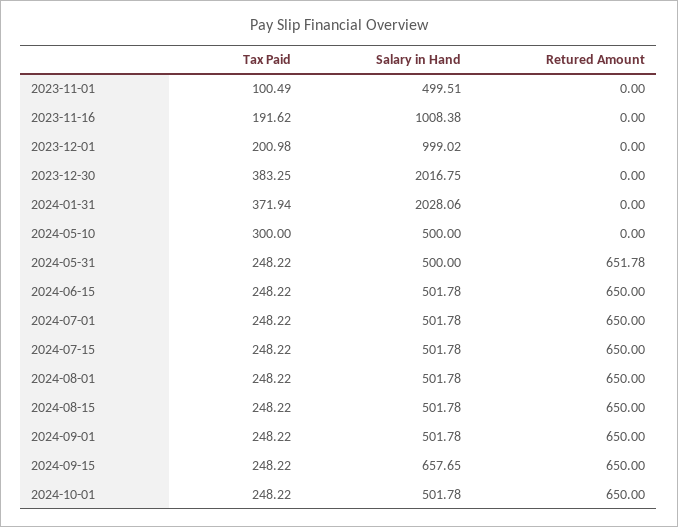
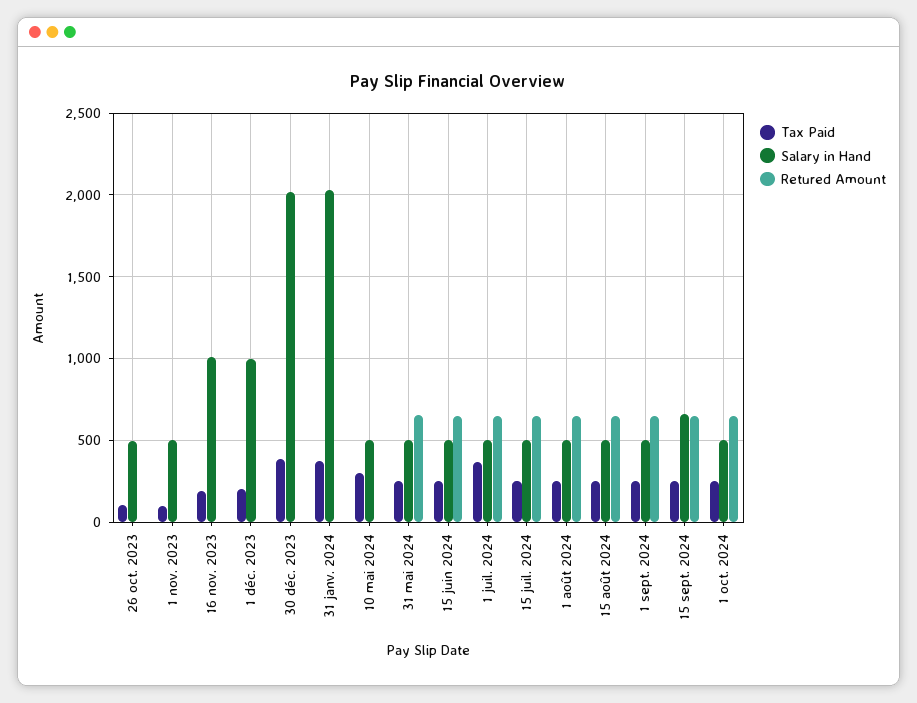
  {
    "Tax Paid": {
      "2023-11-01": 100.49,
      "2023-11-16": 191.62,
      "2023-12-01": 200.98,
      "2023-12-30": 383.25,
      "2024-01-31": 371.94,
      "2024-05-10": 300,
      "2024-05-31": 248.22,
      "2024-06-15": 248.22,
-     "2024-07-01": 248.22,
+     "2024-07-01": 350,
      "2024-07-15": 248.22,
      "2024-08-01": 248.22,
      "2024-08-15": 248.22,
      "2024-09-01": 248.22,
      "2024-09-15": 248.22,
-     "2024-10-01": 248.22
+     "2024-10-01": 248.22,
+     "26 oct. 2023": 100
    },
    "Salary in Hand": {
      "2023-11-01": 499.51,
      "2023-11-16": 1008.38,
      "2023-12-01": 999.02,
      "2023-12-30": 2016.75,
      "2024-01-31": 2028.06,
      "2024-05-10": 500,
      "2024-05-31": 500,
      "2024-06-15": 501.78,
      "2024-07-01": 501.78,
      "2024-07-15": 501.78,
      "2024-08-01": 501.78,
      "2024-08-15": 501.78,
      "2024-09-01": 501.78,
      "2024-09-15": 657.65,
-     "2024-10-01": 501.78
+     "2024-10-01": 501.78,
+     "26 oct. 2023": 500
    },
    "Retured Amount": {
      "2023-11-01": 0,
      "2023-11-16": 0,
      "2023-12-01": 0,
      "2023-12-30": 0,
      "2024-01-31": 0,
      "2024-05-10": 0,
      "2024-05-31": 651.78,
      "2024-06-15": 650,
      "2024-07-01": 650,
      "2024-07-15": 650,
      "2024-08-01": 650,
      "2024-08-15": 650,
      "2024-09-01": 650,
      "2024-09-15": 650,
-     "2024-10-01": 650
+     "2024-10-01": 650,
+     "26 oct. 2023": 0
    }
  }

